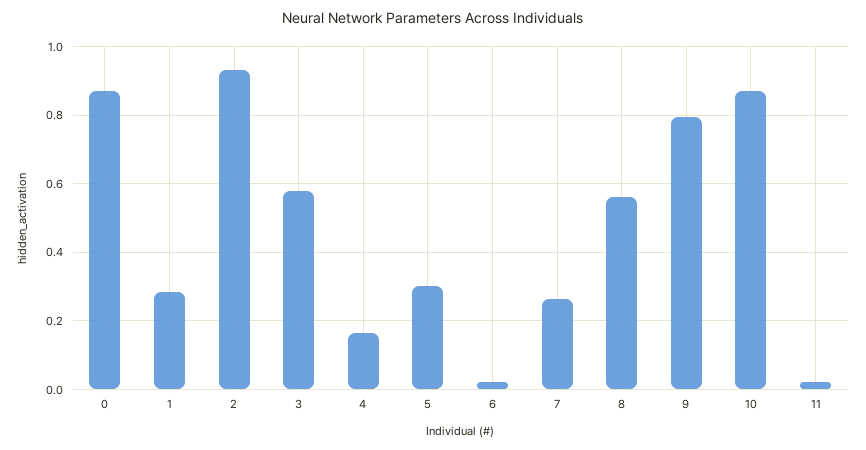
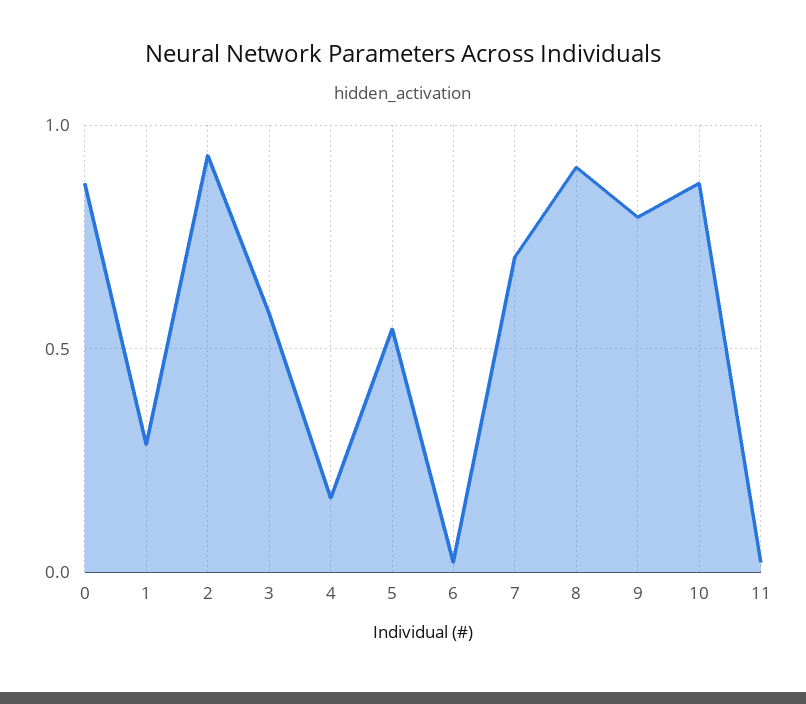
  {
    "0": 0.86,
    "1": 0.28,
    "2": 0.94,
    "3": 0.58,
    "4": 0.16,
-   "5": 0.3,
+   "5": 0.55,
    "6": 0.02,
-   "7": 0.26,
+   "7": 0.7,
-   "8": 0.56,
+   "8": 0.9,
    "9": 0.8,
    "10": 0.86,
    "11": 0.02
  }

